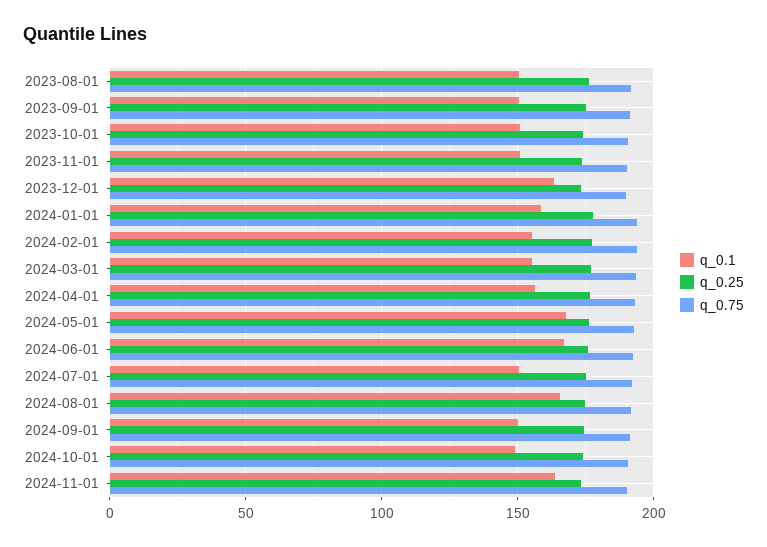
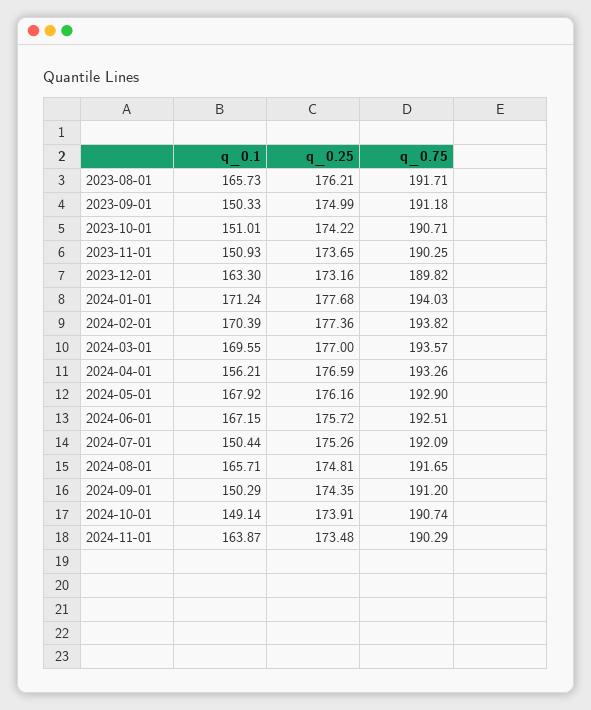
  {
    "q_0.1": {
-     "2023-08-01": 150,
+     "2023-08-01": 165.73,
      "2023-09-01": 150.33,
      "2023-10-01": 151.01,
      "2023-11-01": 150.93,
      "2023-12-01": 163.3,
-     "2024-01-01": 160,
+     "2024-01-01": 171.24,
-     "2024-02-01": 155,
+     "2024-02-01": 170.39,
-     "2024-03-01": 155,
+     "2024-03-01": 169.55,
      "2024-04-01": 156.21,
      "2024-05-01": 167.92,
      "2024-06-01": 167.15,
      "2024-07-01": 150.44,
      "2024-08-01": 165.71,
      "2024-09-01": 150.29,
      "2024-10-01": 149.14,
      "2024-11-01": 163.87
    },
    "q_0.25": {
      "2023-08-01": 176.21,
      "2023-09-01": 174.99,
      "2023-10-01": 174.22,
      "2023-11-01": 173.65,
      "2023-12-01": 173.16,
      "2024-01-01": 177.68,
      "2024-02-01": 177.36,
      "2024-03-01": 177,
      "2024-04-01": 176.59,
      "2024-05-01": 176.16,
      "2024-06-01": 175.72,
      "2024-07-01": 175.26,
      "2024-08-01": 174.81,
      "2024-09-01": 174.35,
      "2024-10-01": 173.91,
      "2024-11-01": 173.48
    },
    "q_0.75": {
      "2023-08-01": 191.71,
      "2023-09-01": 191.18,
      "2023-10-01": 190.71,
      "2023-11-01": 190.25,
      "2023-12-01": 189.82,
      "2024-01-01": 194.03,
      "2024-02-01": 193.82,
      "2024-03-01": 193.57,
      "2024-04-01": 193.26,
      "2024-05-01": 192.9,
      "2024-06-01": 192.51,
      "2024-07-01": 192.09,
      "2024-08-01": 191.65,
      "2024-09-01": 191.2,
      "2024-10-01": 190.74,
      "2024-11-01": 190.29
    }
  }

